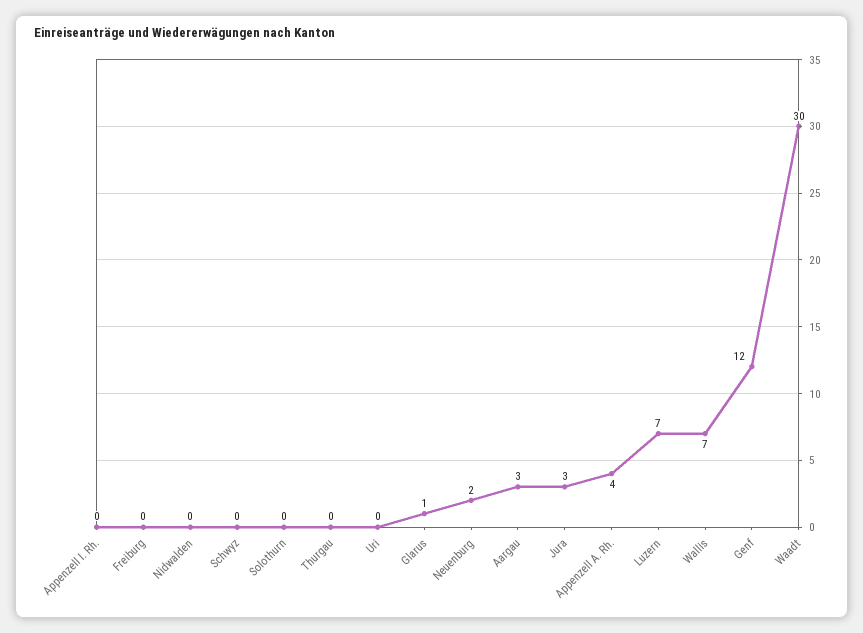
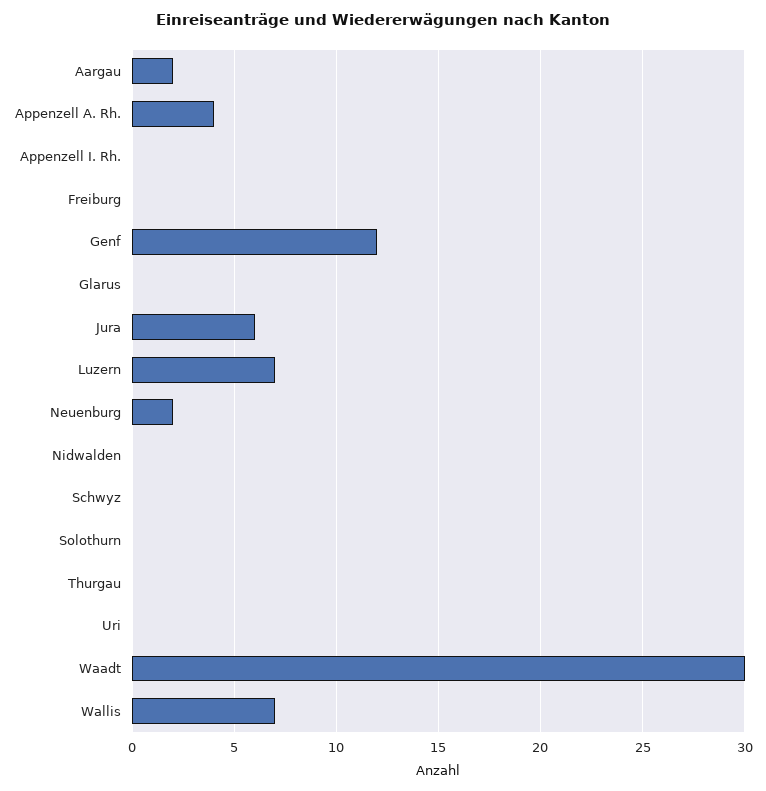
  {
    "Appenzell I. Rh.": 0,
    "Freiburg": 0,
    "Nidwalden": 0,
    "Schwyz": 0,
    "Solothurn": 0,
    "Thurgau": 0,
    "Uri": 0,
-   "Glarus": 1,
+   "Glarus": 0,
    "Neuenburg": 2,
-   "Aargau": 3,
+   "Aargau": 2,
-   "Jura": 3,
+   "Jura": 6,
    "Appenzell A. Rh.": 4,
    "Luzern": 7,
    "Wallis": 7,
    "Genf": 12,
    "Waadt": 30
  }

